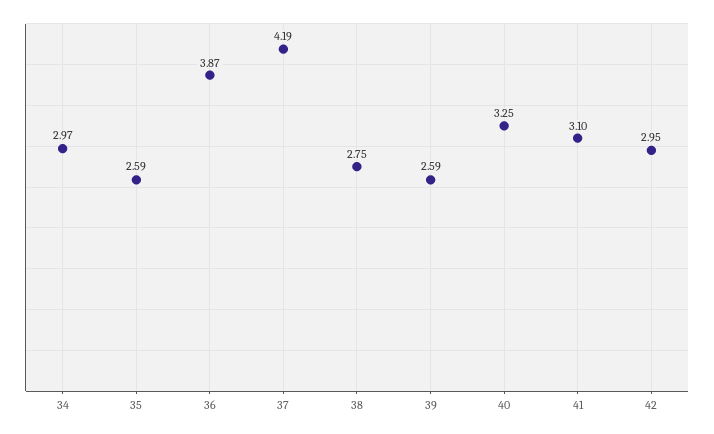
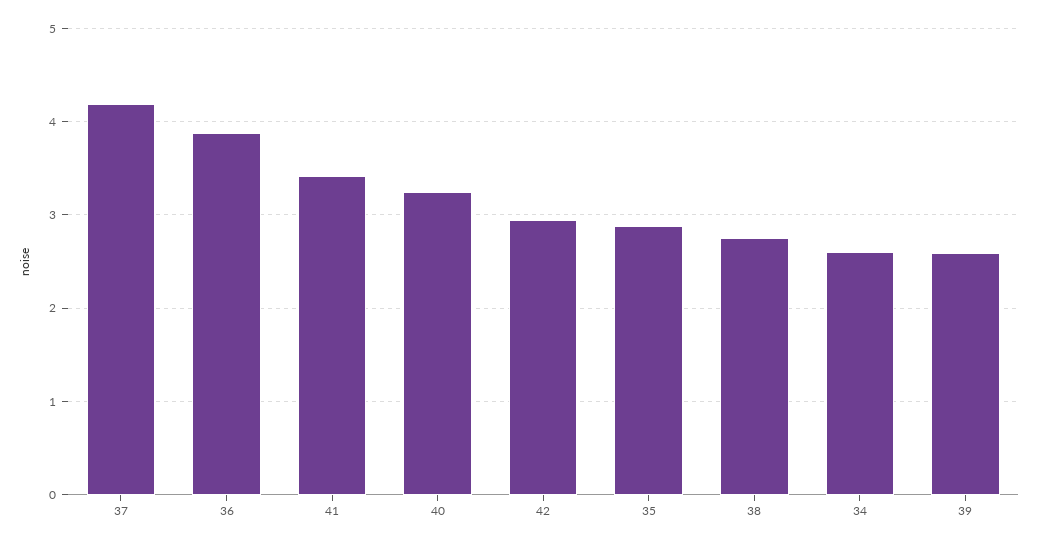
  {
-   "34": 2.97,
+   "34": 2.6,
-   "35": 2.59,
+   "35": 2.9,
    "36": 3.87,
    "37": 4.19,
    "38": 2.75,
    "39": 2.59,
    "40": 3.25,
-   "41": 3.1,
+   "41": 3.4,
    "42": 2.95
  }

